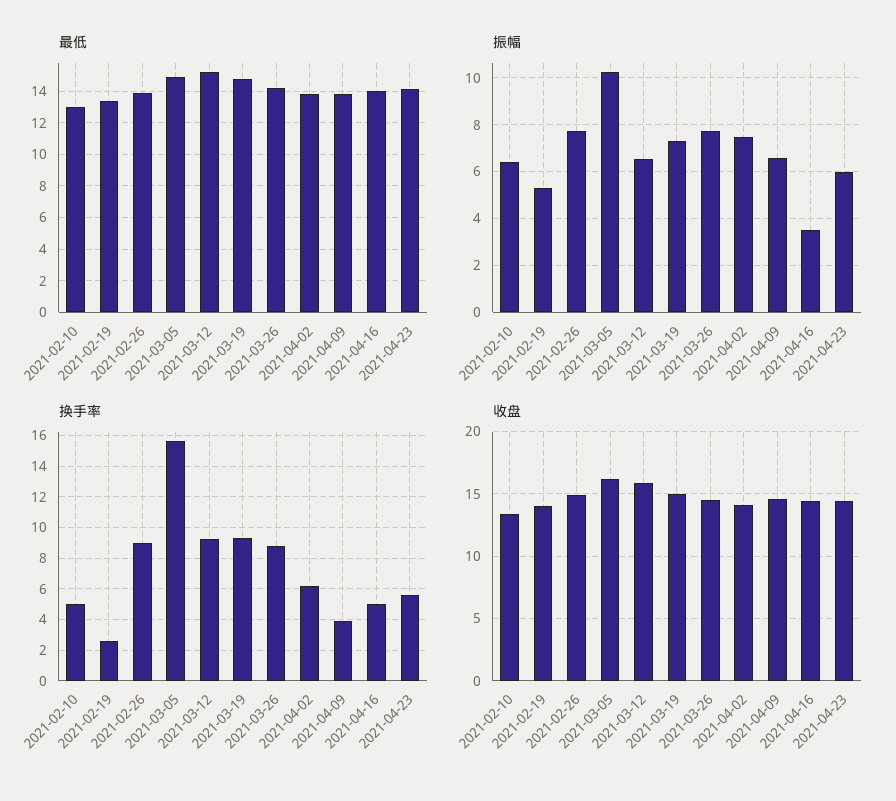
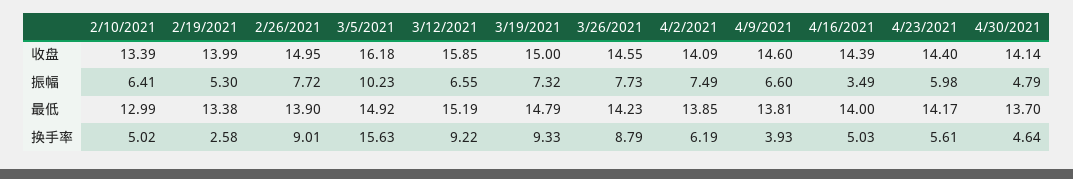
  {
    "最低": {
      "2021-02-10": 12.99,
      "2021-02-19": 13.38,
      "2021-02-26": 13.9,
      "2021-03-05": 14.92,
      "2021-03-12": 15.19,
      "2021-03-19": 14.79,
      "2021-03-26": 14.23,
      "2021-04-02": 13.85,
      "2021-04-09": 13.81,
      "2021-04-16": 14,
-     "2021-04-23": 14.17
+     "2021-04-23": 14.17,
+     "4/30/2021": 13.7
    },
    "振幅": {
      "2021-02-10": 6.41,
      "2021-02-19": 5.3,
      "2021-02-26": 7.72,
      "2021-03-05": 10.23,
      "2021-03-12": 6.55,
      "2021-03-19": 7.32,
      "2021-03-26": 7.73,
      "2021-04-02": 7.49,
      "2021-04-09": 6.6,
      "2021-04-16": 3.49,
-     "2021-04-23": 5.98
+     "2021-04-23": 5.98,
+     "4/30/2021": 4.79
    },
    "换手率": {
      "2021-02-10": 5.02,
      "2021-02-19": 2.58,
      "2021-02-26": 9.01,
      "2021-03-05": 15.63,
      "2021-03-12": 9.22,
      "2021-03-19": 9.33,
      "2021-03-26": 8.79,
      "2021-04-02": 6.19,
      "2021-04-09": 3.93,
      "2021-04-16": 5.03,
-     "2021-04-23": 5.61
+     "2021-04-23": 5.61,
+     "4/30/2021": 4.64
    },
    "收盘": {
      "2021-02-10": 13.39,
      "2021-02-19": 13.99,
      "2021-02-26": 14.95,
      "2021-03-05": 16.18,
      "2021-03-12": 15.85,
      "2021-03-19": 15,
      "2021-03-26": 14.55,
      "2021-04-02": 14.09,
      "2021-04-09": 14.6,
      "2021-04-16": 14.39,
-     "2021-04-23": 14.4
+     "2021-04-23": 14.4,
+     "4/30/2021": 14.14
    }
  }

